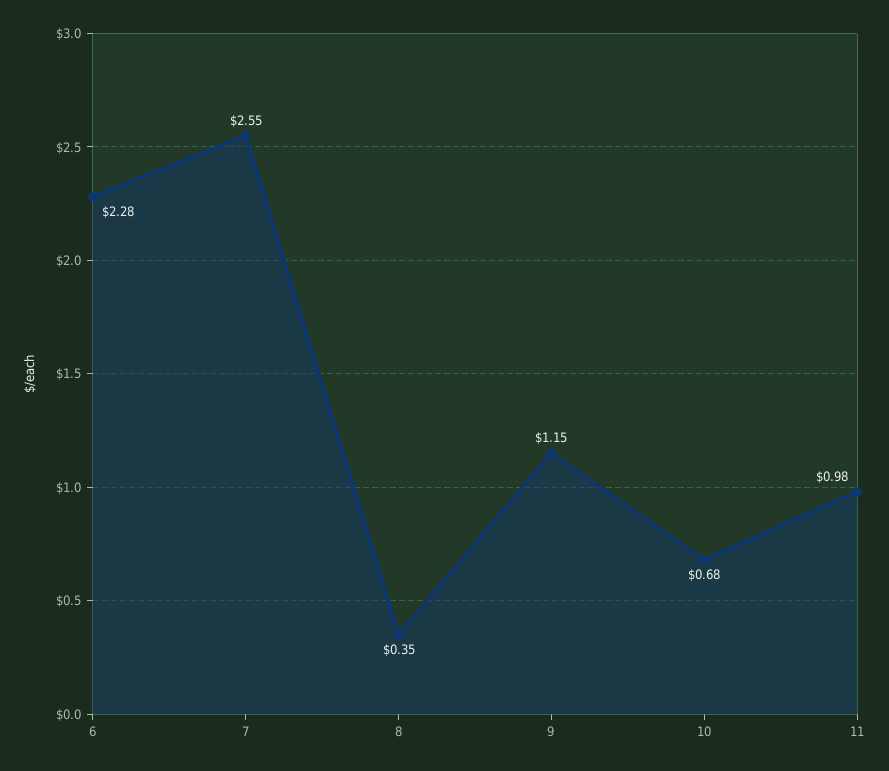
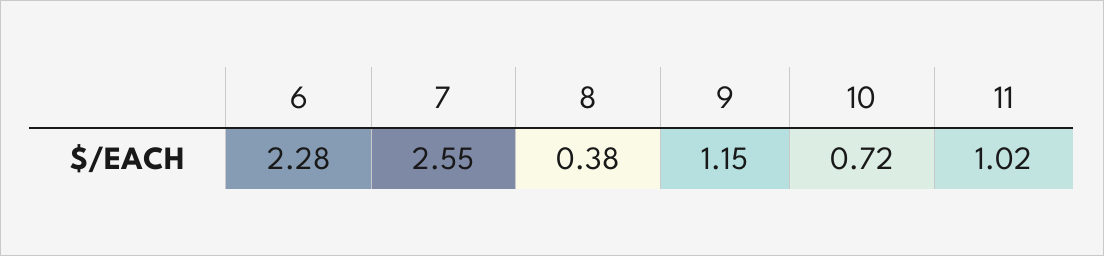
  {
    "6": 2.28,
    "7": 2.55,
-   "8": 0.35,
+   "8": 0.38,
    "9": 1.15,
-   "10": 0.68,
+   "10": 0.72,
-   "11": 0.98
+   "11": 1.02
  }

